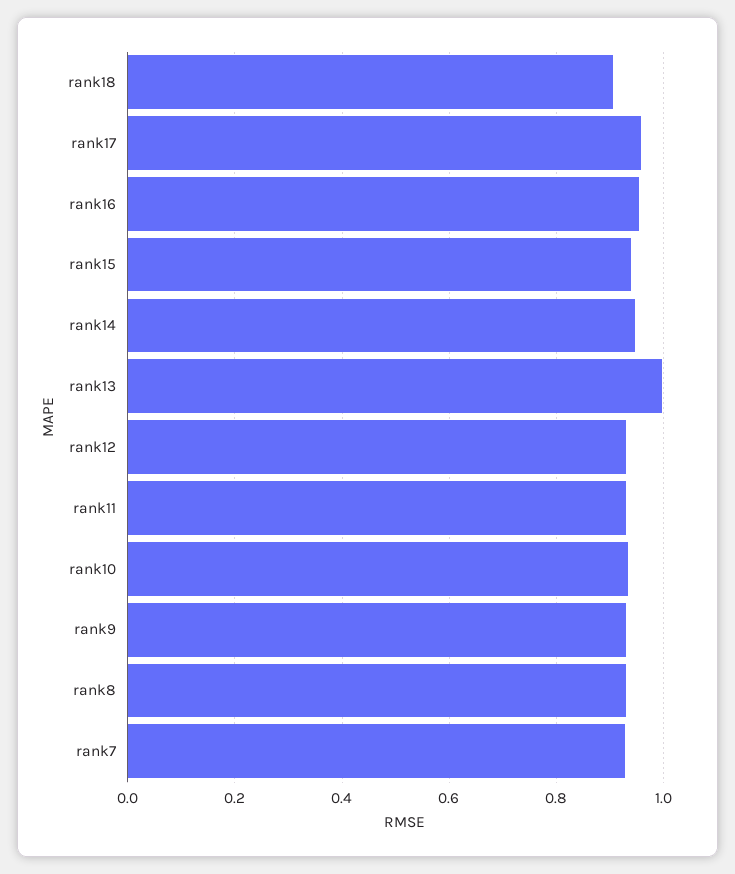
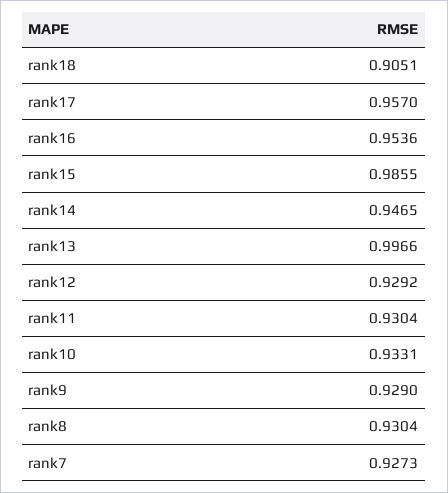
  {
    "rank18": 0.9051,
    "rank17": 0.957,
    "rank16": 0.9536,
-   "rank15": 0.94,
+   "rank15": 0.9855,
    "rank14": 0.9465,
    "rank13": 0.9966,
    "rank12": 0.9292,
    "rank11": 0.9304,
    "rank10": 0.9331,
    "rank9": 0.929,
    "rank8": 0.9304,
    "rank7": 0.9273
  }

